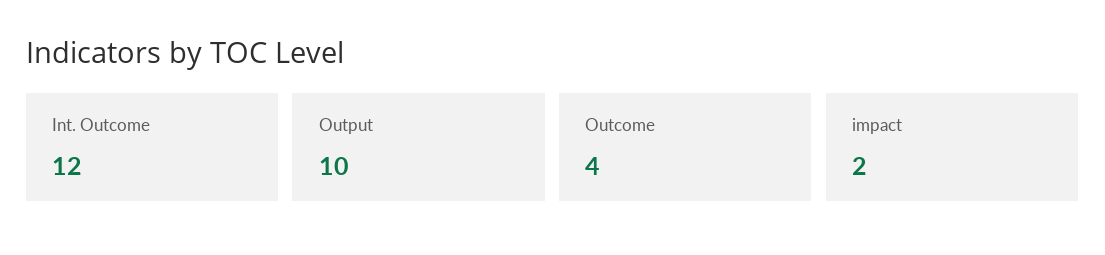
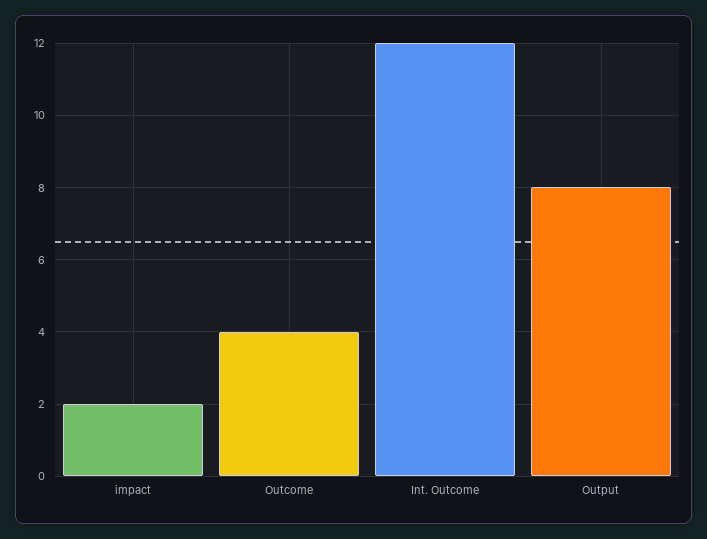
  {
    "Int. Outcome": 12,
-   "Output": 10,
+   "Output": 8,
    "Outcome": 4,
    "impact": 2
  }

